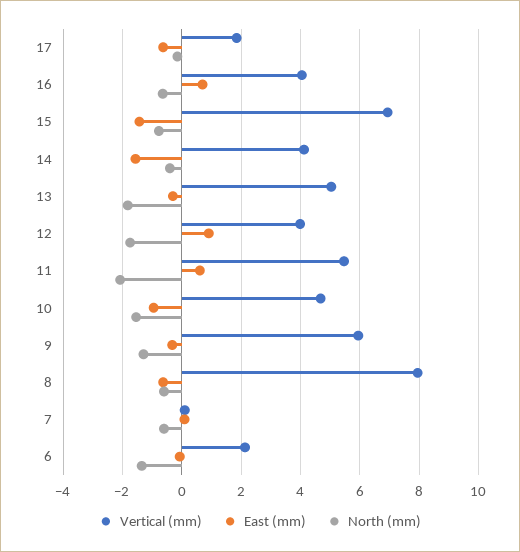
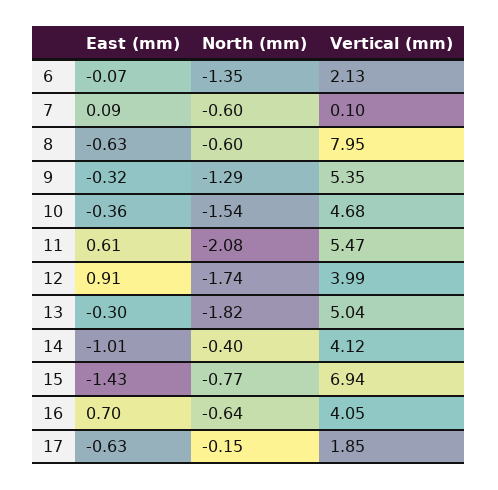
  {
    "Vertical (mm)": {
      "17": 1.85,
      "16": 4.05,
      "15": 6.94,
      "14": 4.12,
      "13": 5.04,
      "12": 3.99,
      "11": 5.47,
      "10": 4.68,
-     "9": 6,
+     "9": 5.35,
      "8": 7.95,
      "7": 0.1,
      "6": 2.13
    },
    "East (mm)": {
      "17": -0.63,
      "16": 0.7,
      "15": -1.43,
-     "14": -1.5,
+     "14": -1.01,
      "13": -0.3,
      "12": 0.91,
      "11": 0.61,
-     "10": -1,
+     "10": -0.36,
      "9": -0.32,
      "8": -0.63,
      "7": 0.09,
      "6": -0.07
    },
    "North (mm)": {
      "17": -0.15,
      "16": -0.64,
      "15": -0.77,
      "14": -0.4,
      "13": -1.82,
      "12": -1.74,
      "11": -2.08,
      "10": -1.54,
      "9": -1.29,
      "8": -0.6,
      "7": -0.6,
      "6": -1.35
    }
  }

